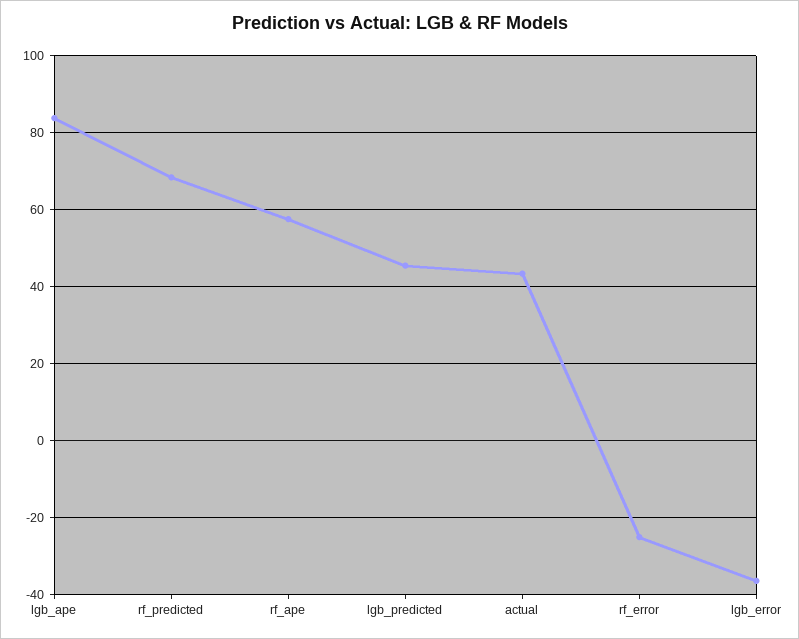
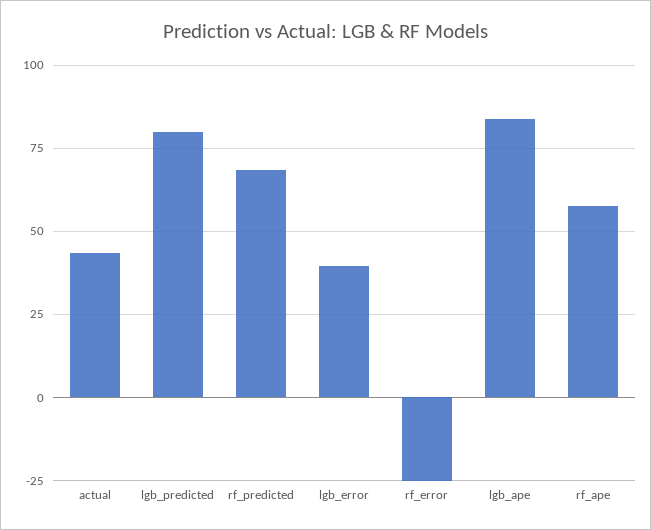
  {
    "lgb_ape": 84,
    "rf_predicted": 68,
    "rf_ape": 58,
-   "lgb_predicted": 46,
+   "lgb_predicted": 80,
    "actual": 44,
    "rf_error": -26,
-   "lgb_error": -36
+   "lgb_error": 40
  }

